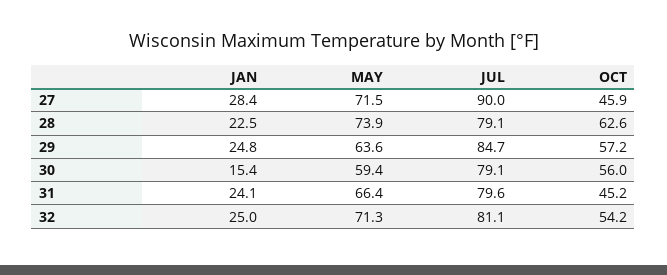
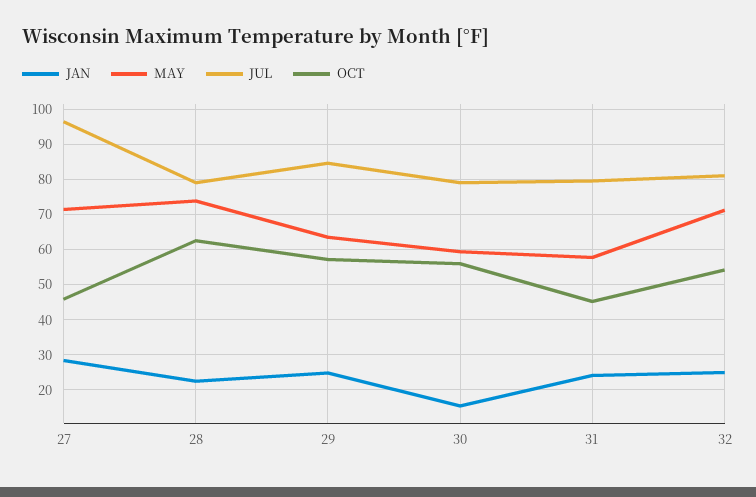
  {
    "JAN": {
      "27": 28.4,
      "28": 22.5,
      "29": 24.8,
      "30": 15.4,
      "31": 24.1,
      "32": 25
    },
    "MAY": {
      "27": 71.5,
      "28": 73.9,
      "29": 63.6,
      "30": 59.4,
-     "31": 66.4,
+     "31": 58,
      "32": 71.3
    },
    "JUL": {
-     "27": 90,
+     "27": 96,
      "28": 79.1,
      "29": 84.7,
      "30": 79.1,
      "31": 79.6,
      "32": 81.1
    },
    "OCT": {
      "27": 45.9,
      "28": 62.6,
      "29": 57.2,
      "30": 56,
      "31": 45.2,
      "32": 54.2
    }
  }

